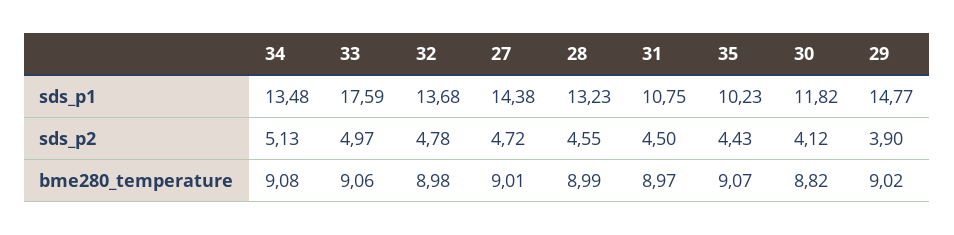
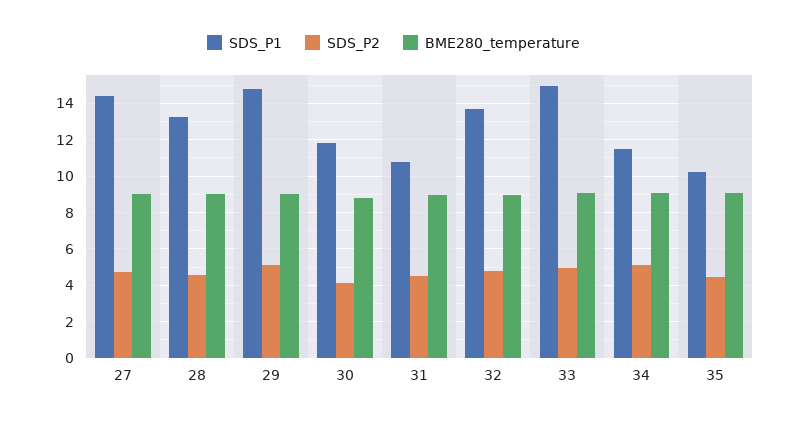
  {
    "sds_p1": {
-     "34": 13.48,
+     "34": 11.5,
-     "33": 17.59,
+     "33": 15,
      "32": 13.68,
      "27": 14.38,
      "28": 13.23,
      "31": 10.75,
      "35": 10.23,
      "30": 11.82,
      "29": 14.77
    },
    "sds_p2": {
      "34": 5.13,
      "33": 4.97,
      "32": 4.78,
      "27": 4.72,
      "28": 4.55,
      "31": 4.5,
      "35": 4.43,
      "30": 4.12,
-     "29": 3.9
+     "29": 5
    },
    "bme280_temperature": {
      "34": 9.08,
      "33": 9.06,
      "32": 8.98,
      "27": 9.01,
      "28": 8.99,
      "31": 8.97,
      "35": 9.07,
      "30": 8.82,
      "29": 9.02
    }
  }

